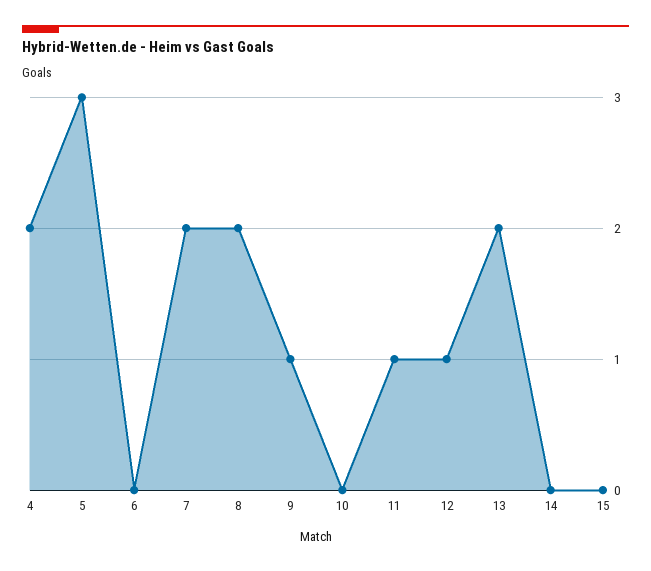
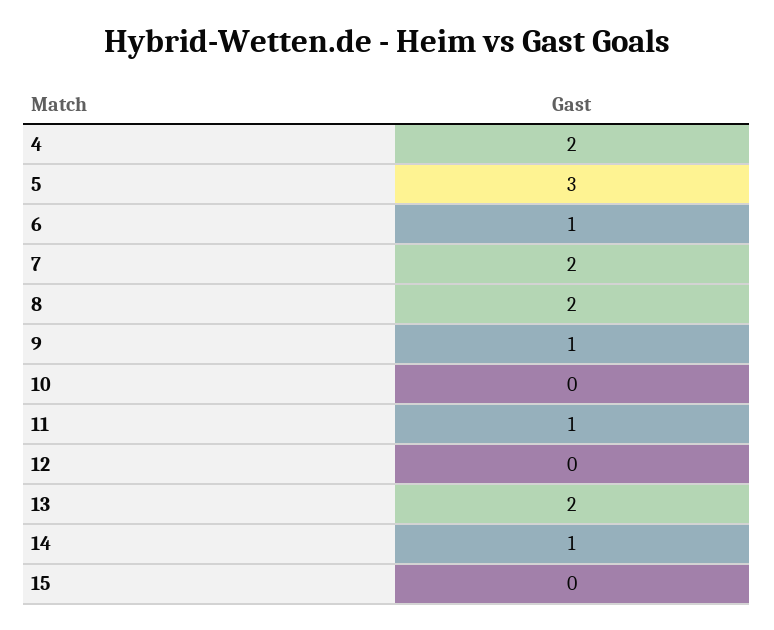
  {
    "4": 2,
    "5": 3,
-   "6": 0,
+   "6": 1,
    "7": 2,
    "8": 2,
    "9": 1,
    "10": 0,
    "11": 1,
-   "12": 1,
+   "12": 0,
    "13": 2,
-   "14": 0,
+   "14": 1,
    "15": 0
  }

